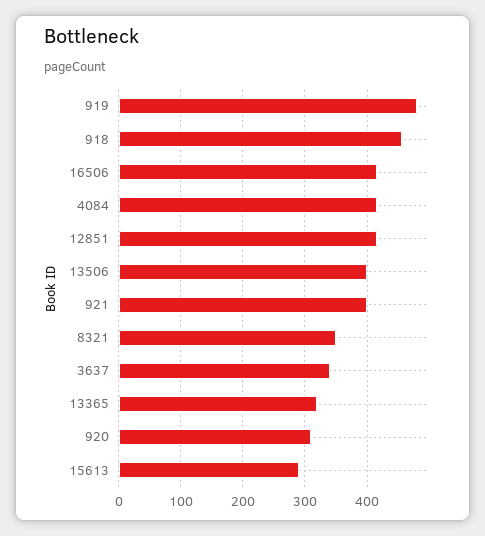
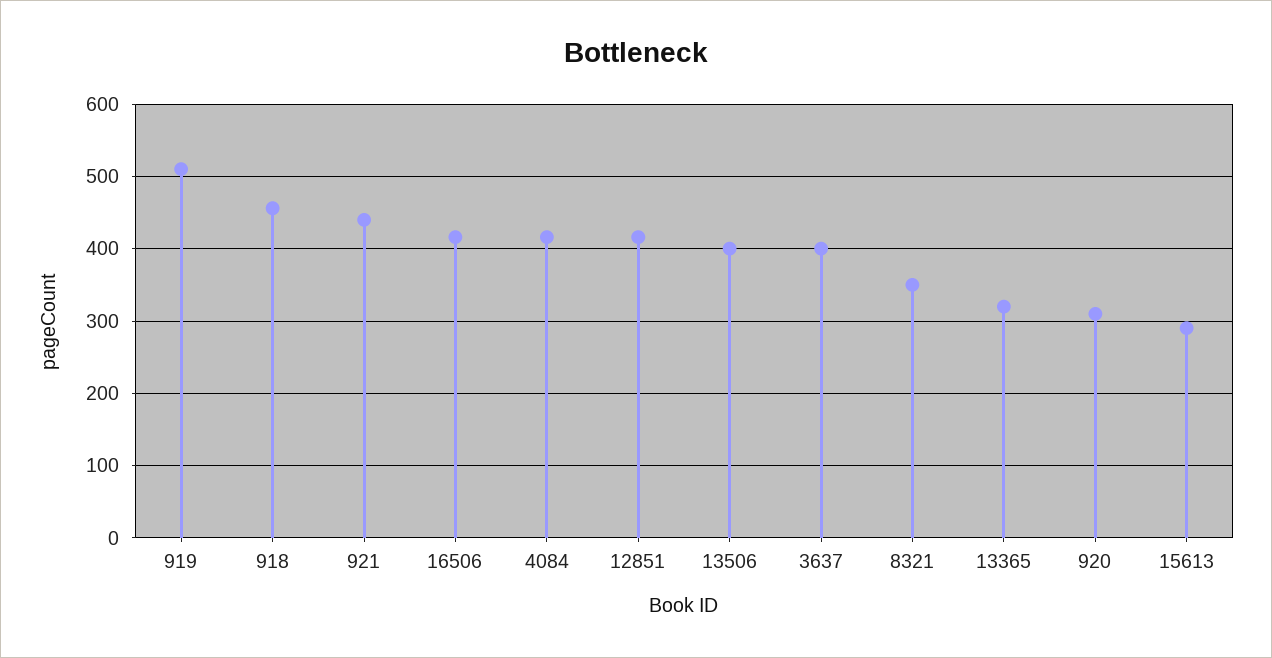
  {
-   "919": 480,
+   "919": 510,
    "918": 460,
    "16506": 420,
    "4084": 420,
    "12851": 420,
    "13506": 400,
-   "921": 400,
+   "921": 440,
    "8321": 350,
-   "3637": 340,
+   "3637": 400,
    "13365": 320,
    "920": 310,
    "15613": 290
  }

